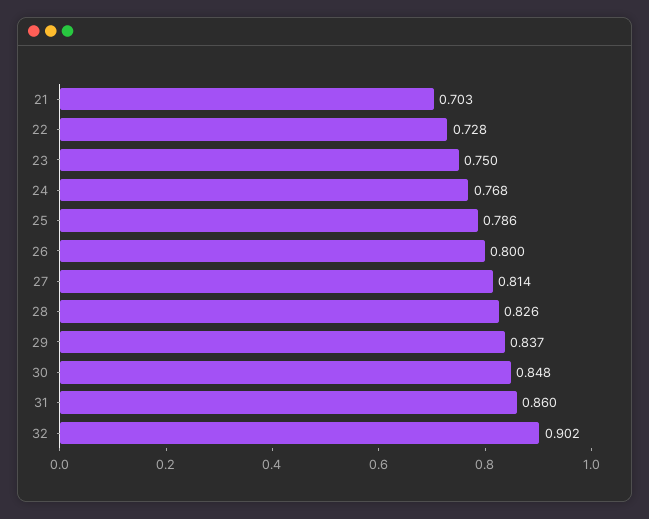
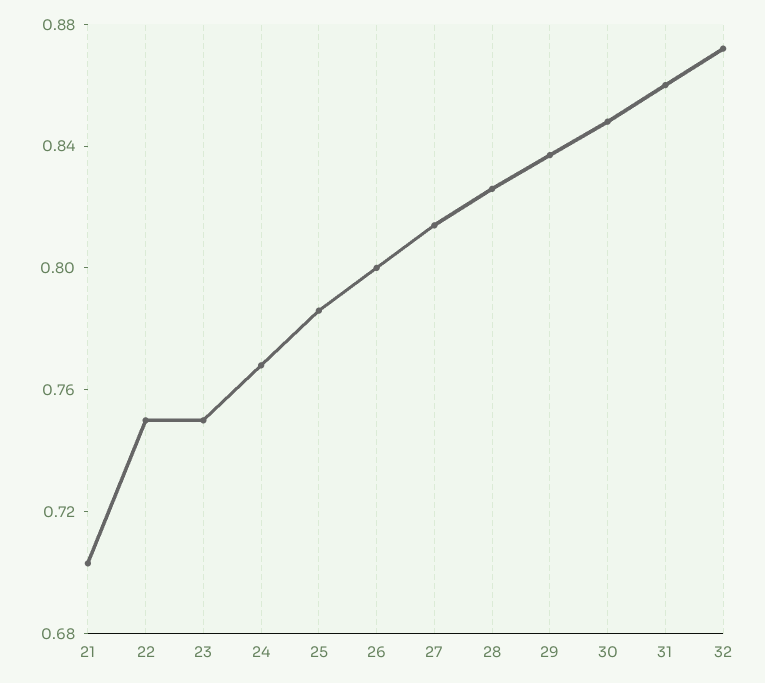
  {
    "21": 0.703,
-   "22": 0.728,
+   "22": 0.75,
    "23": 0.75,
    "24": 0.768,
    "25": 0.786,
    "26": 0.8,
    "27": 0.814,
    "28": 0.826,
    "29": 0.837,
    "30": 0.848,
    "31": 0.86,
-   "32": 0.902
+   "32": 0.87
  }

